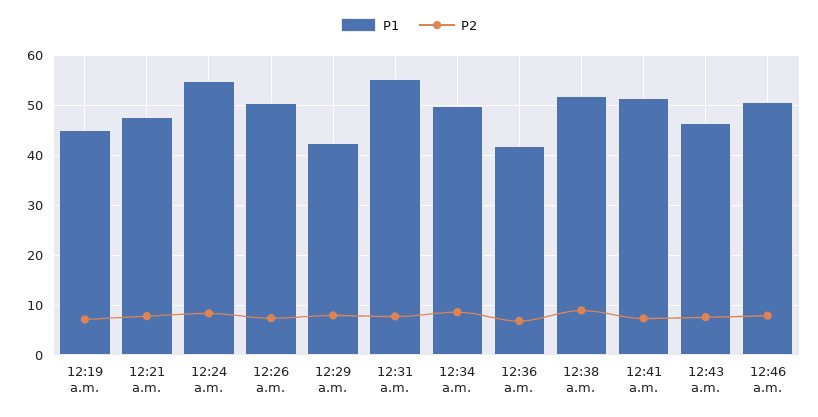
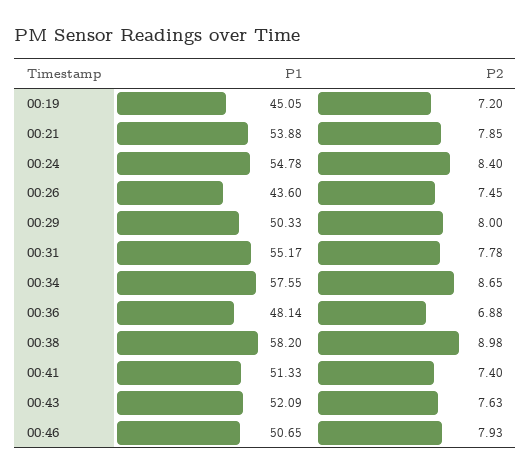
  {
    "P1": {
      "12:19 a.m.": 45.05,
-     "12:21 a.m.": 48,
+     "12:21 a.m.": 53.88,
      "12:24 a.m.": 54.78,
-     "12:26 a.m.": 50,
+     "12:26 a.m.": 43.6,
-     "12:29 a.m.": 42,
+     "12:29 a.m.": 50.33,
      "12:31 a.m.": 55.17,
-     "12:34 a.m.": 50,
+     "12:34 a.m.": 57.55,
-     "12:36 a.m.": 42,
+     "12:36 a.m.": 48.14,
-     "12:38 a.m.": 52,
+     "12:38 a.m.": 58.2,
      "12:41 a.m.": 51.33,
-     "12:43 a.m.": 46,
+     "12:43 a.m.": 52.09,
      "12:46 a.m.": 50.65
    },
    "P2": {
      "12:19 a.m.": 7.2,
      "12:21 a.m.": 7.85,
      "12:24 a.m.": 8.4,
      "12:26 a.m.": 7.45,
      "12:29 a.m.": 8,
      "12:31 a.m.": 7.78,
      "12:34 a.m.": 8.65,
      "12:36 a.m.": 6.88,
      "12:38 a.m.": 8.98,
      "12:41 a.m.": 7.4,
      "12:43 a.m.": 7.63,
      "12:46 a.m.": 7.93
    }
  }

